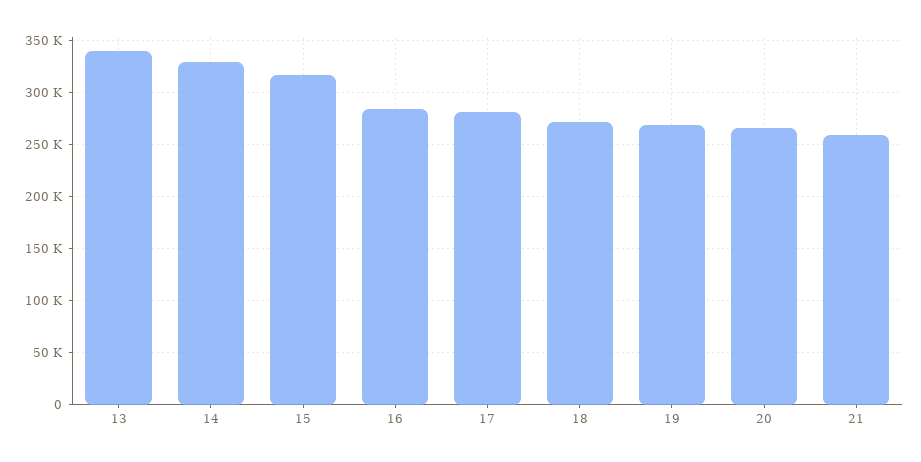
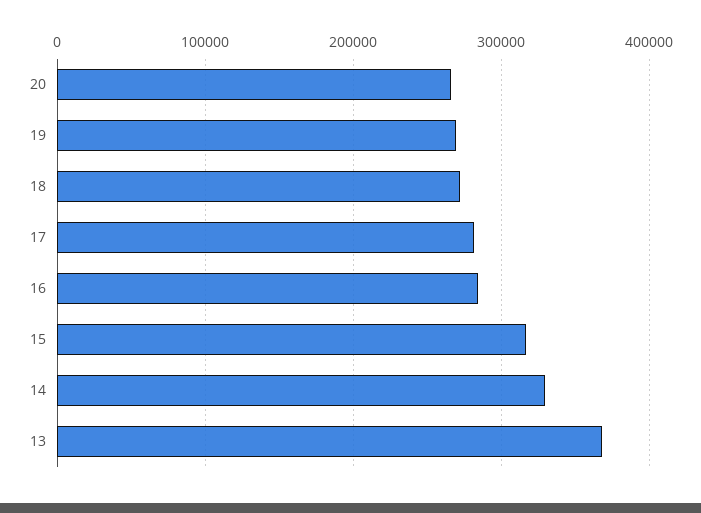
  {
-   "13": 340000,
+   "13": 370000,
    "14": 330000,
    "15": 320000,
    "16": 280000,
    "17": 280000,
    "18": 270000,
    "19": 270000,
-   "20": 270000,
+   "20": 270000
-   "21": 260000
  }

